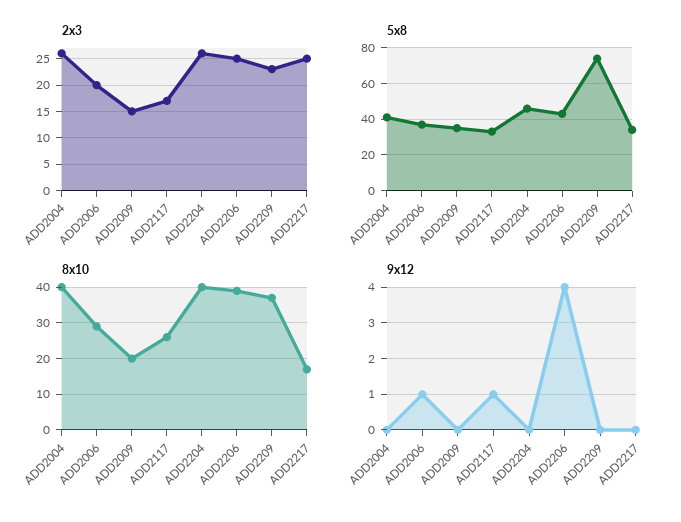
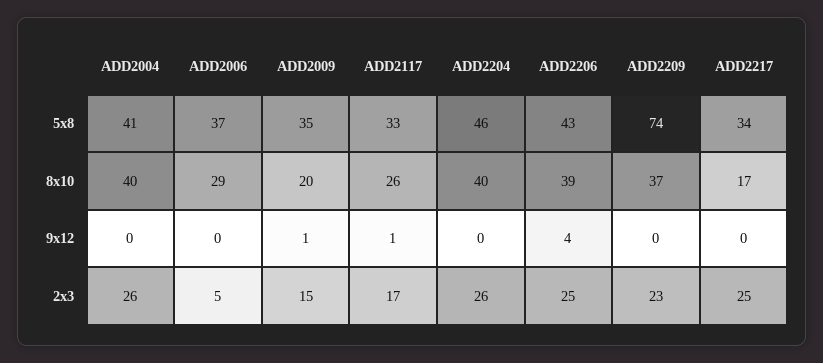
  {
    "2x3": {
      "ADD2004": 26,
-     "ADD2006": 20,
+     "ADD2006": 5,
      "ADD2009": 15,
      "ADD2117": 17,
      "ADD2204": 26,
      "ADD2206": 25,
      "ADD2209": 23,
      "ADD2217": 25
    },
    "5x8": {
      "ADD2004": 41,
      "ADD2006": 37,
      "ADD2009": 35,
      "ADD2117": 33,
      "ADD2204": 46,
      "ADD2206": 43,
      "ADD2209": 74,
      "ADD2217": 34
    },
    "8x10": {
      "ADD2004": 40,
      "ADD2006": 29,
      "ADD2009": 20,
      "ADD2117": 26,
      "ADD2204": 40,
      "ADD2206": 39,
      "ADD2209": 37,
      "ADD2217": 17
    },
    "9x12": {
      "ADD2004": 0,
-     "ADD2006": 1,
+     "ADD2006": 0,
-     "ADD2009": 0,
+     "ADD2009": 1,
      "ADD2117": 1,
      "ADD2204": 0,
      "ADD2206": 4,
      "ADD2209": 0,
      "ADD2217": 0
    }
  }

